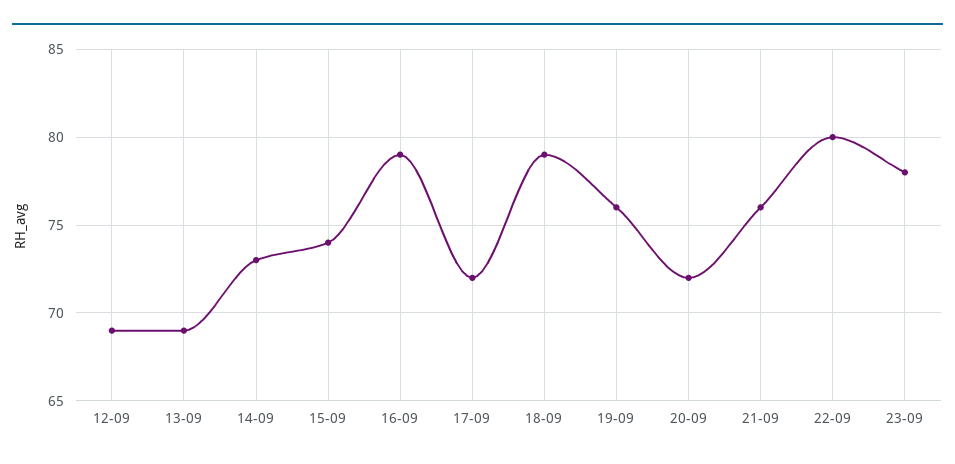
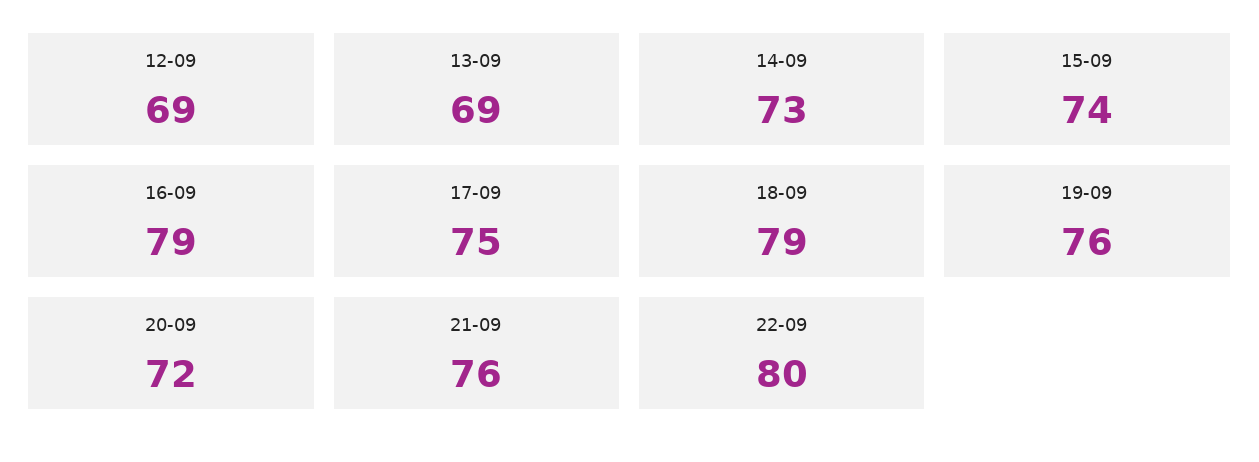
  {
    "12-09": 69,
    "13-09": 69,
    "14-09": 73,
    "15-09": 74,
    "16-09": 79,
-   "17-09": 72,
+   "17-09": 75,
    "18-09": 79,
    "19-09": 76,
    "20-09": 72,
    "21-09": 76,
-   "22-09": 80,
+   "22-09": 80
-   "23-09": 78
  }

